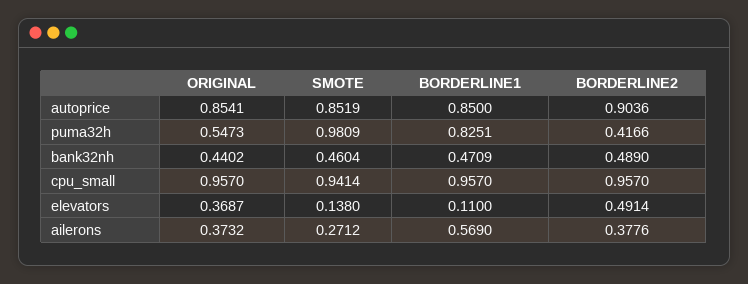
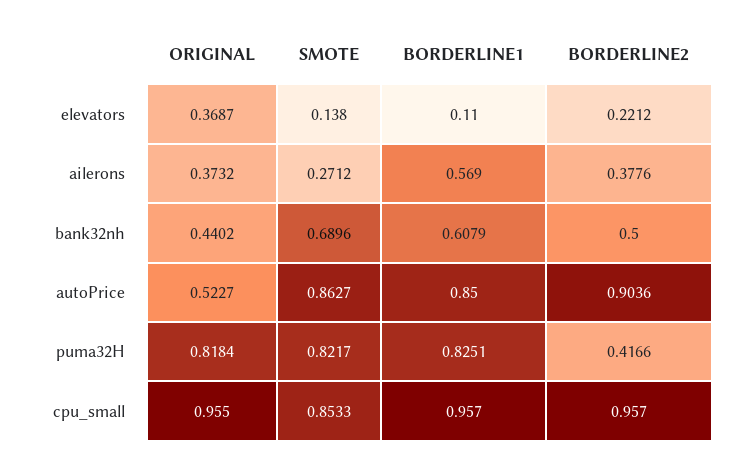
  {
    "ORIGINAL": {
-     "autoprice": 0.8541,
+     "autoprice": 0.5227,
-     "puma32h": 0.5473,
+     "puma32h": 0.8184,
      "bank32nh": 0.4402,
-     "cpu_small": 0.957,
+     "cpu_small": 0.955,
      "elevators": 0.3687,
      "ailerons": 0.3732
    },
    "SMOTE": {
-     "autoprice": 0.8519,
+     "autoprice": 0.8627,
-     "puma32h": 0.9809,
+     "puma32h": 0.8217,
-     "bank32nh": 0.4604,
+     "bank32nh": 0.6896,
-     "cpu_small": 0.9414,
+     "cpu_small": 0.8533,
      "elevators": 0.138,
      "ailerons": 0.2712
    },
    "BORDERLINE1": {
      "autoprice": 0.85,
      "puma32h": 0.8251,
-     "bank32nh": 0.4709,
+     "bank32nh": 0.6079,
      "cpu_small": 0.957,
      "elevators": 0.11,
      "ailerons": 0.569
    },
    "BORDERLINE2": {
      "autoprice": 0.9036,
      "puma32h": 0.4166,
-     "bank32nh": 0.489,
+     "bank32nh": 0.5,
      "cpu_small": 0.957,
-     "elevators": 0.4914,
+     "elevators": 0.2212,
      "ailerons": 0.3776
    }
  }

